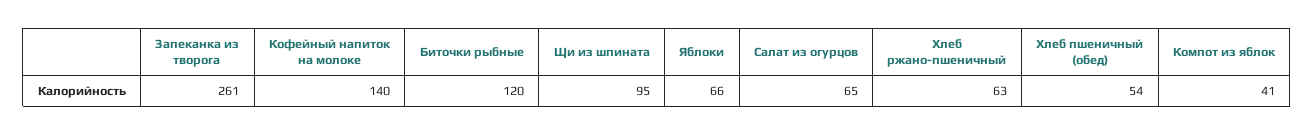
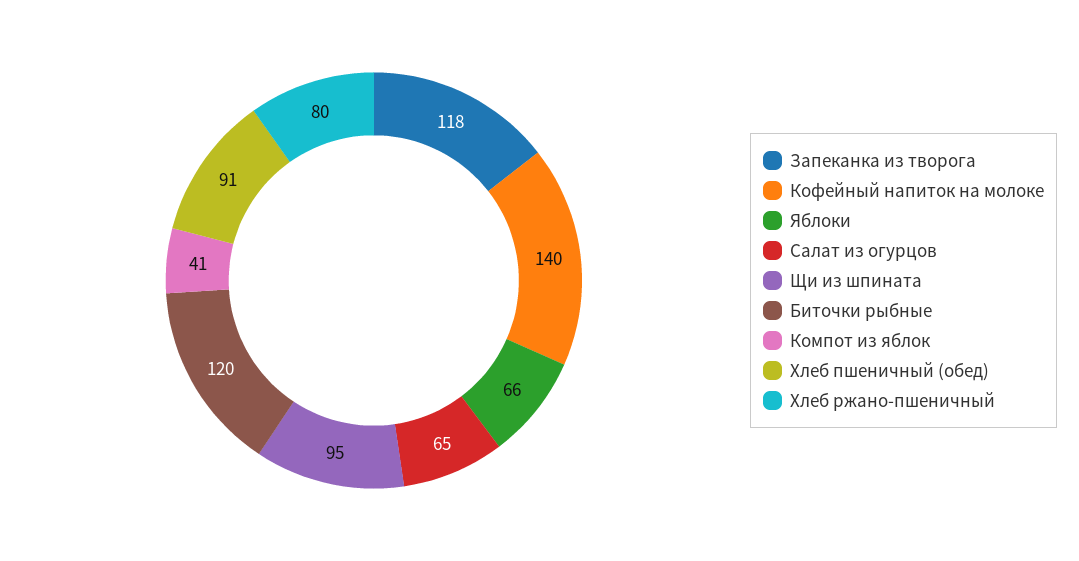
  {
-   "Запеканка из творога": 261,
+   "Запеканка из творога": 118,
    "Кофейный напиток на молоке": 140,
    "Биточки рыбные": 120,
    "Щи из шпината": 95,
    "Яблоки": 66,
    "Салат из огурцов": 65,
-   "Хлеб ржано-пшеничный": 63,
+   "Хлеб ржано-пшеничный": 80,
-   "Хлеб пшеничный (обед)": 54,
+   "Хлеб пшеничный (обед)": 91,
    "Компот из яблок": 41
  }

